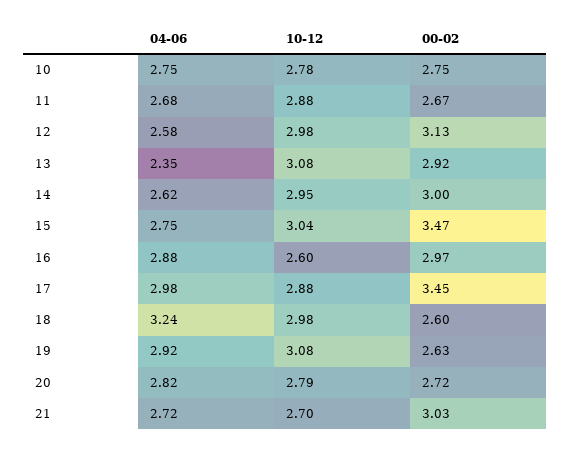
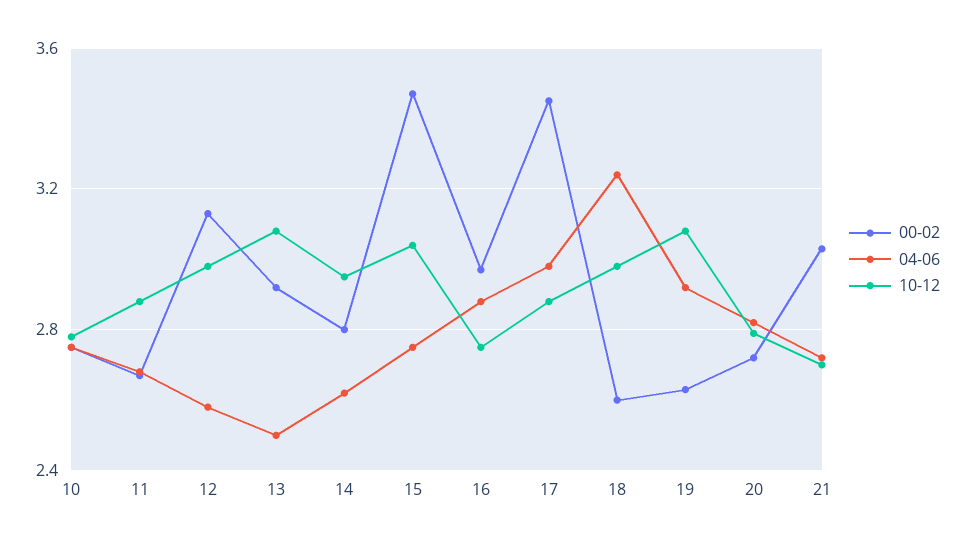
  {
    "04-06": {
      "10": 2.75,
      "11": 2.68,
      "12": 2.58,
-     "13": 2.35,
+     "13": 2.5,
      "14": 2.62,
      "15": 2.75,
      "16": 2.88,
      "17": 2.98,
      "18": 3.24,
      "19": 2.92,
      "20": 2.82,
      "21": 2.72
    },
    "10-12": {
      "10": 2.78,
      "11": 2.88,
      "12": 2.98,
      "13": 3.08,
      "14": 2.95,
      "15": 3.04,
-     "16": 2.6,
+     "16": 2.75,
      "17": 2.88,
      "18": 2.98,
      "19": 3.08,
      "20": 2.79,
      "21": 2.7
    },
    "00-02": {
      "10": 2.75,
      "11": 2.67,
      "12": 3.13,
      "13": 2.92,
-     "14": 3,
+     "14": 2.8,
      "15": 3.47,
      "16": 2.97,
      "17": 3.45,
      "18": 2.6,
      "19": 2.63,
      "20": 2.72,
      "21": 3.03
    }
  }

